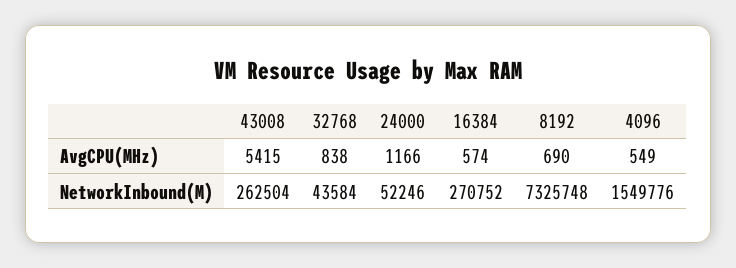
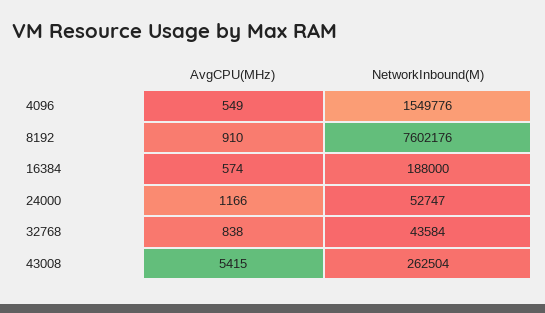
  {
    "43008": {
      "AvgCPU(MHz)": 5415,
      "NetworkInbound(M)": 262504
    },
    "32768": {
      "AvgCPU(MHz)": 838,
      "NetworkInbound(M)": 43584
    },
    "24000": {
      "AvgCPU(MHz)": 1166,
-     "NetworkInbound(M)": 52246
+     "NetworkInbound(M)": 52747
    },
    "16384": {
      "AvgCPU(MHz)": 574,
-     "NetworkInbound(M)": 270752
+     "NetworkInbound(M)": 188000
    },
    "8192": {
-     "AvgCPU(MHz)": 690,
+     "AvgCPU(MHz)": 910,
-     "NetworkInbound(M)": 7325748
+     "NetworkInbound(M)": 7602176
    },
    "4096": {
      "AvgCPU(MHz)": 549,
      "NetworkInbound(M)": 1549776
    }
  }

